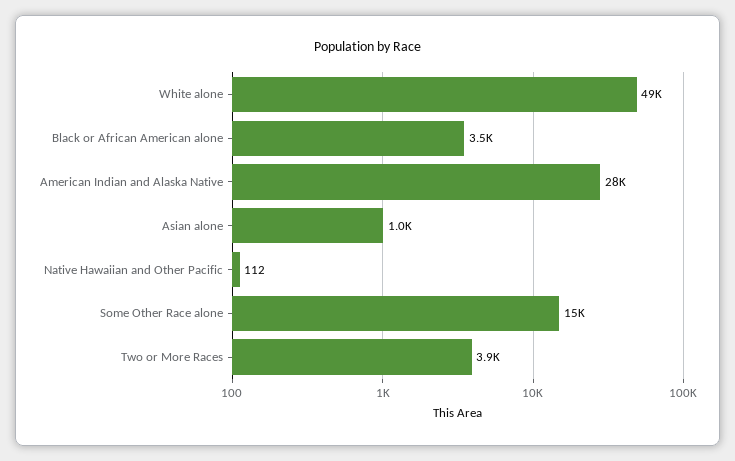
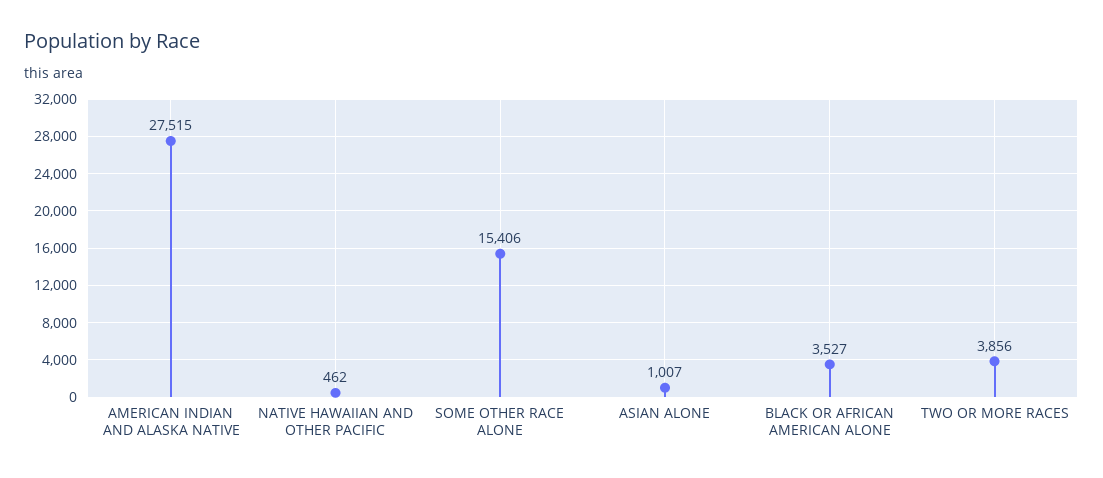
  {
-   "White alone": 49000,
    "Black or African American alone": 3527,
    "American Indian and Alaska Native": 27515,
    "Asian alone": 1007,
-   "Native Hawaiian and Other Pacific": 112,
+   "Native Hawaiian and Other Pacific": 462,
    "Some Other Race alone": 15406,
    "Two or More Races": 3856
  }

